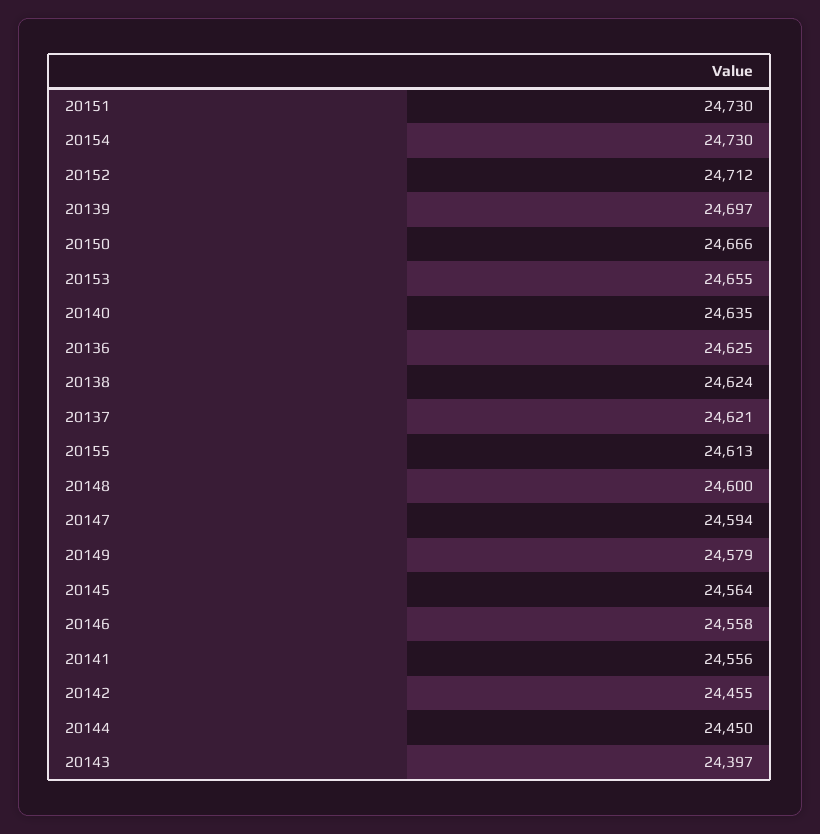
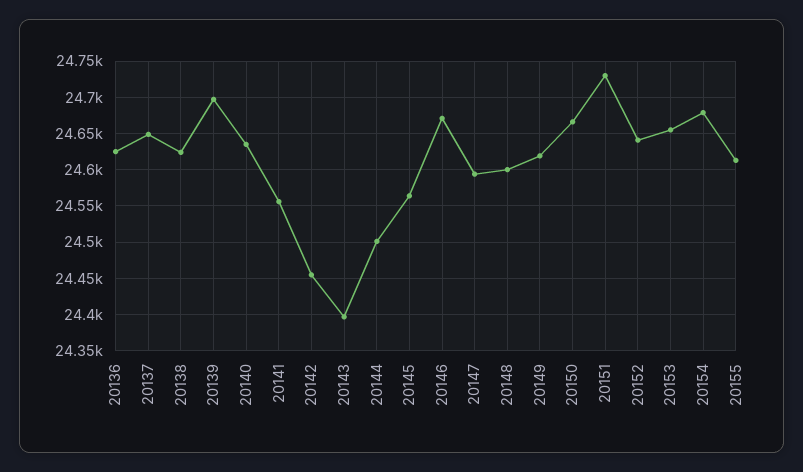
  {
    "20151": 24730,
-   "20154": 24730,
+   "20154": 24680,
-   "20152": 24712,
+   "20152": 24640,
    "20139": 24697,
    "20150": 24666,
    "20153": 24655,
    "20140": 24635,
    "20136": 24625,
    "20138": 24624,
-   "20137": 24621,
+   "20137": 24650,
    "20155": 24613,
    "20148": 24600,
    "20147": 24594,
-   "20149": 24579,
+   "20149": 24620,
    "20145": 24564,
-   "20146": 24558,
+   "20146": 24670,
    "20141": 24556,
    "20142": 24455,
-   "20144": 24450,
+   "20144": 24500,
    "20143": 24397
  }

